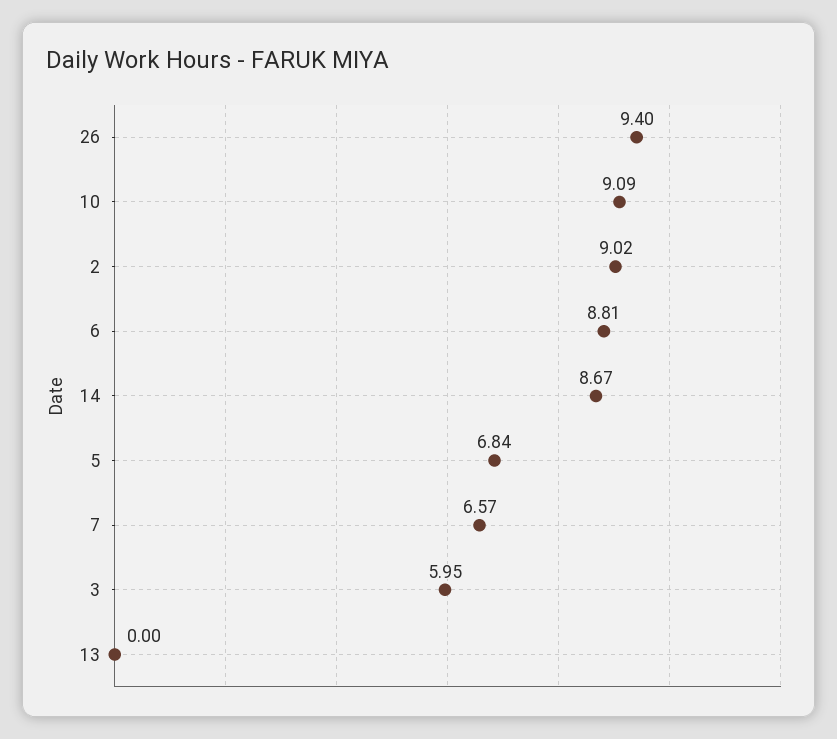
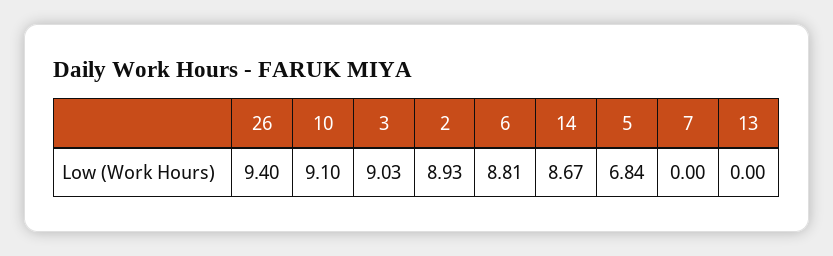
  {
    "26": 9.4,
-   "10": 9.09,
+   "10": 9.1,
-   "2": 9.02,
+   "2": 8.93,
    "6": 8.81,
    "14": 8.67,
    "5": 6.84,
-   "7": 6.57,
+   "7": 0,
-   "3": 5.95,
+   "3": 9.03,
    "13": 0
  }

